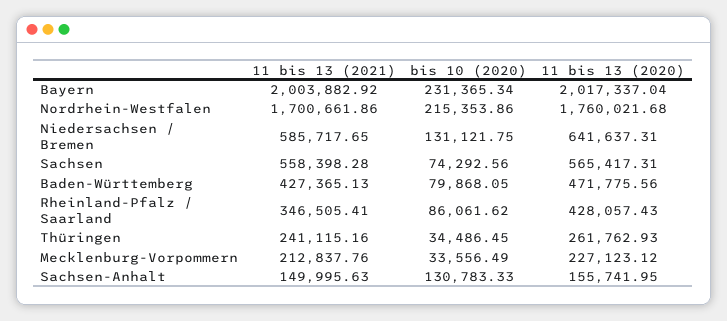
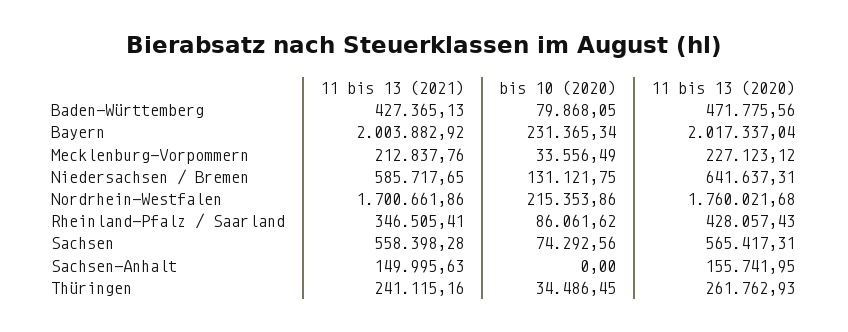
  {
    "11 bis 13 (2021)": {
      "Bayern": 2003882.92,
      "Nordrhein-Westfalen": 1700661.86,
      "Niedersachsen / Bremen": 585717.65,
      "Sachsen": 558398.28,
      "Baden-Württemberg": 427365.13,
      "Rheinland-Pfalz / Saarland": 346505.41,
      "Thüringen": 241115.16,
      "Mecklenburg-Vorpommern": 212837.76,
      "Sachsen-Anhalt": 149995.63
    },
    "bis 10 (2020)": {
      "Bayern": 231365.34,
      "Nordrhein-Westfalen": 215353.86,
      "Niedersachsen / Bremen": 131121.75,
      "Sachsen": 74292.56,
      "Baden-Württemberg": 79868.05,
      "Rheinland-Pfalz / Saarland": 86061.62,
      "Thüringen": 34486.45,
      "Mecklenburg-Vorpommern": 33556.49,
-     "Sachsen-Anhalt": 130783.33
+     "Sachsen-Anhalt": 0
    },
    "11 bis 13 (2020)": {
      "Bayern": 2017337.04,
      "Nordrhein-Westfalen": 1760021.68,
      "Niedersachsen / Bremen": 641637.31,
      "Sachsen": 565417.31,
      "Baden-Württemberg": 471775.56,
      "Rheinland-Pfalz / Saarland": 428057.43,
      "Thüringen": 261762.93,
      "Mecklenburg-Vorpommern": 227123.12,
      "Sachsen-Anhalt": 155741.95
    }
  }

